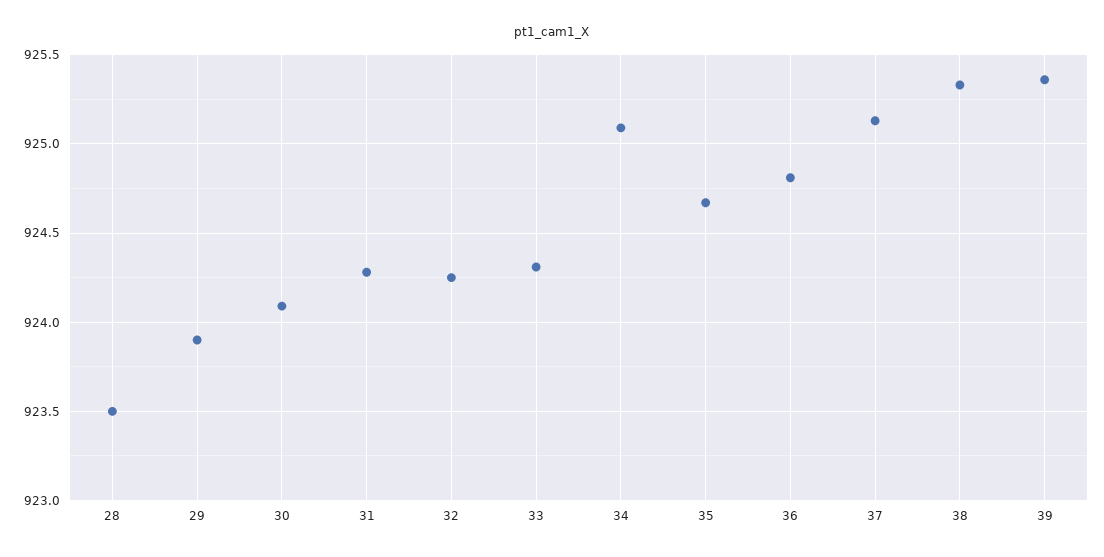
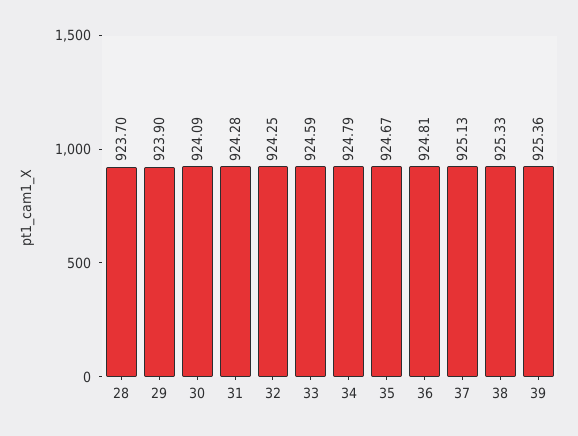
  {
-   "28": 923.5,
+   "28": 923.7,
    "29": 923.9,
    "30": 924.09,
    "31": 924.28,
    "32": 924.25,
-   "33": 924.3,
+   "33": 924.59,
-   "34": 925.1,
+   "34": 924.79,
    "35": 924.67,
    "36": 924.81,
    "37": 925.13,
    "38": 925.33,
    "39": 925.36
  }

